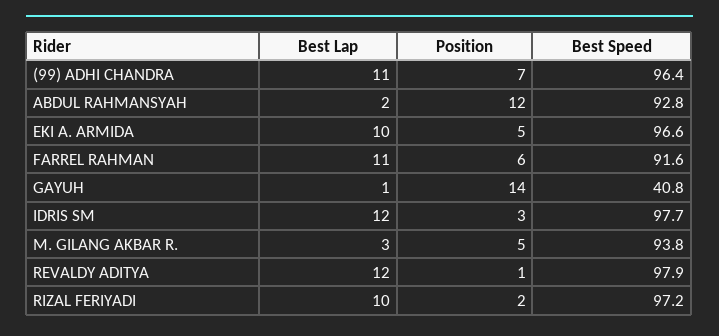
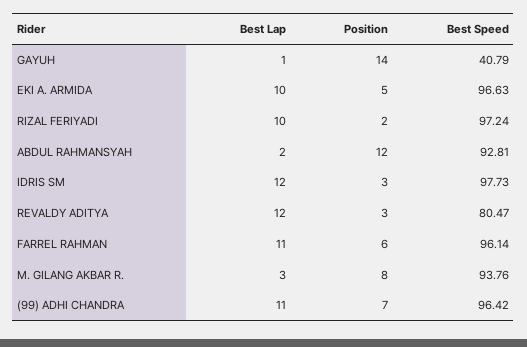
  {
    "Best Lap": {
      "(99) ADHI CHANDRA": 11,
      "ABDUL RAHMANSYAH": 2,
      "EKI A. ARMIDA": 10,
      "FARREL RAHMAN": 11,
      "GAYUH": 1,
      "IDRIS SM": 12,
      "M. GILANG AKBAR R.": 3,
      "REVALDY ADITYA": 12,
      "RIZAL FERIYADI": 10
    },
    "Position": {
      "(99) ADHI CHANDRA": 7,
      "ABDUL RAHMANSYAH": 12,
      "EKI A. ARMIDA": 5,
      "FARREL RAHMAN": 6,
      "GAYUH": 14,
      "IDRIS SM": 3,
-     "M. GILANG AKBAR R.": 5,
+     "M. GILANG AKBAR R.": 8,
-     "REVALDY ADITYA": 1,
+     "REVALDY ADITYA": 3,
      "RIZAL FERIYADI": 2
    },
    "Best Speed": {
      "(99) ADHI CHANDRA": 96.42,
      "ABDUL RAHMANSYAH": 92.81,
      "EKI A. ARMIDA": 96.63,
-     "FARREL RAHMAN": 91.6,
+     "FARREL RAHMAN": 96.14,
      "GAYUH": 40.79,
      "IDRIS SM": 97.73,
      "M. GILANG AKBAR R.": 93.76,
-     "REVALDY ADITYA": 97.9,
+     "REVALDY ADITYA": 80.47,
      "RIZAL FERIYADI": 97.24
    }
  }

